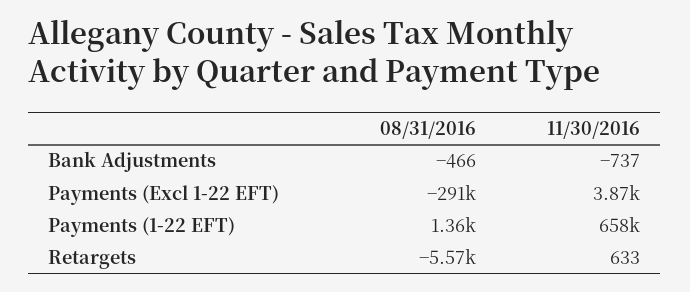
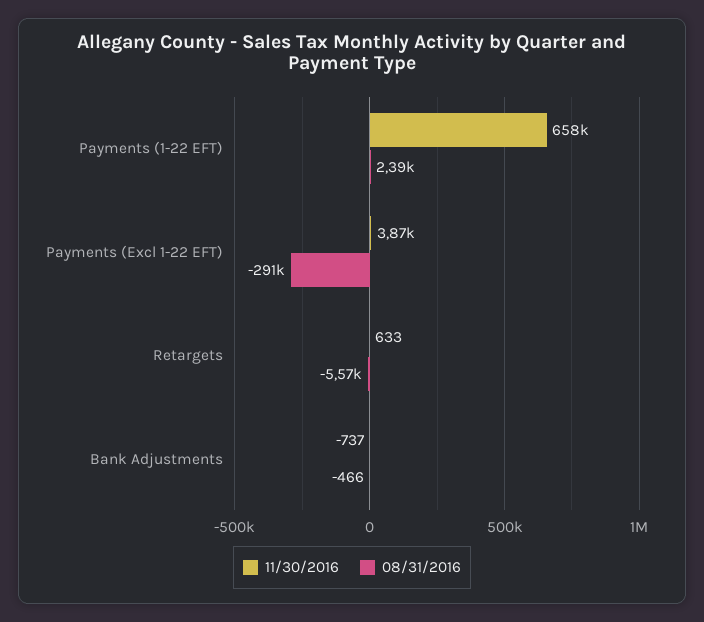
  {
    "08/31/2016": {
      "Bank Adjustments": -466,
      "Payments (Excl 1-22 EFT)": -291000,
-     "Payments (1-22 EFT)": 1360,
+     "Payments (1-22 EFT)": 2390,
      "Retargets": -5570
    },
    "11/30/2016": {
      "Bank Adjustments": -737,
      "Payments (Excl 1-22 EFT)": 3870,
      "Payments (1-22 EFT)": 658000,
      "Retargets": 633
    }
  }

